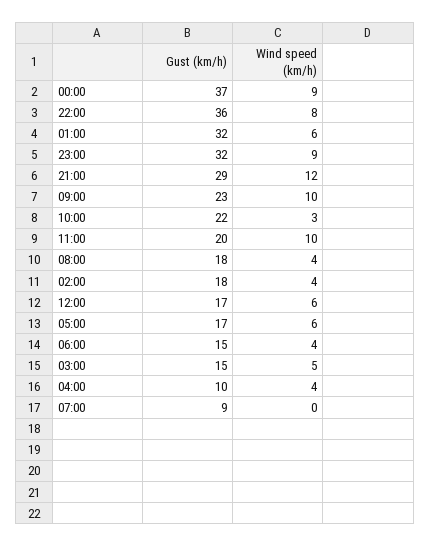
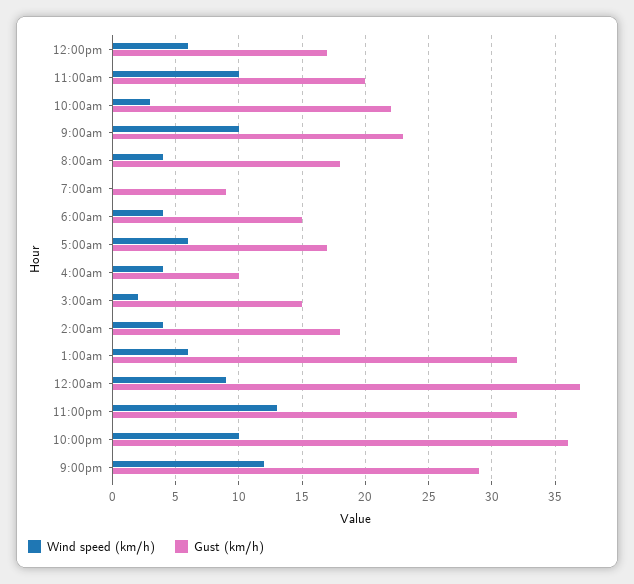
  {
    "Gust (km/h)": {
      "00:00": 37,
      "22:00": 36,
      "01:00": 32,
      "23:00": 32,
      "21:00": 29,
      "09:00": 23,
      "10:00": 22,
      "11:00": 20,
      "08:00": 18,
      "02:00": 18,
      "12:00": 17,
      "05:00": 17,
      "06:00": 15,
      "03:00": 15,
      "04:00": 10,
      "07:00": 9
    },
    "Wind speed (km/h)": {
      "00:00": 9,
-     "22:00": 8,
+     "22:00": 10,
      "01:00": 6,
-     "23:00": 9,
+     "23:00": 13,
      "21:00": 12,
      "09:00": 10,
      "10:00": 3,
      "11:00": 10,
      "08:00": 4,
      "02:00": 4,
      "12:00": 6,
      "05:00": 6,
      "06:00": 4,
-     "03:00": 5,
+     "03:00": 2,
      "04:00": 4,
      "07:00": 0
    }
  }

